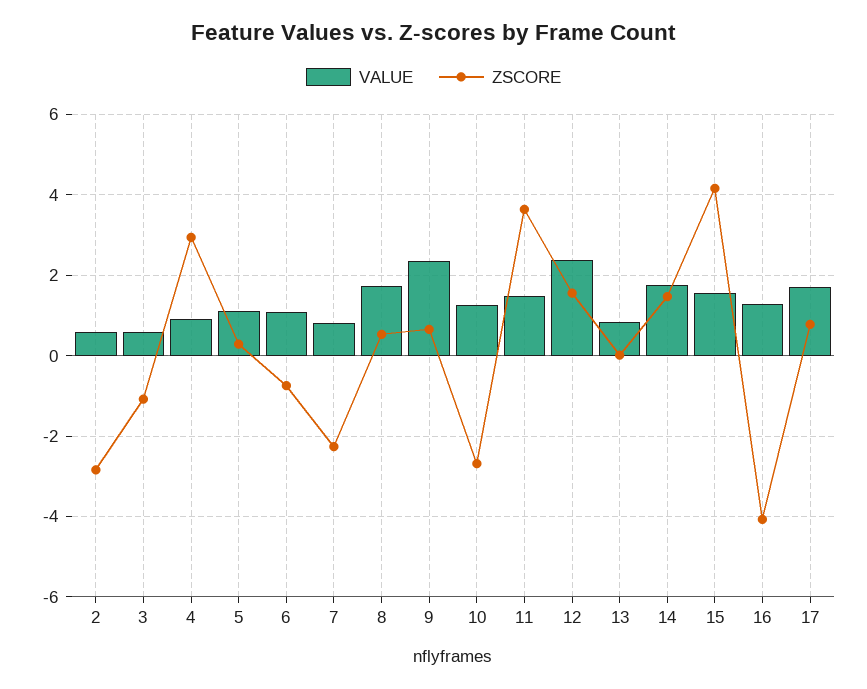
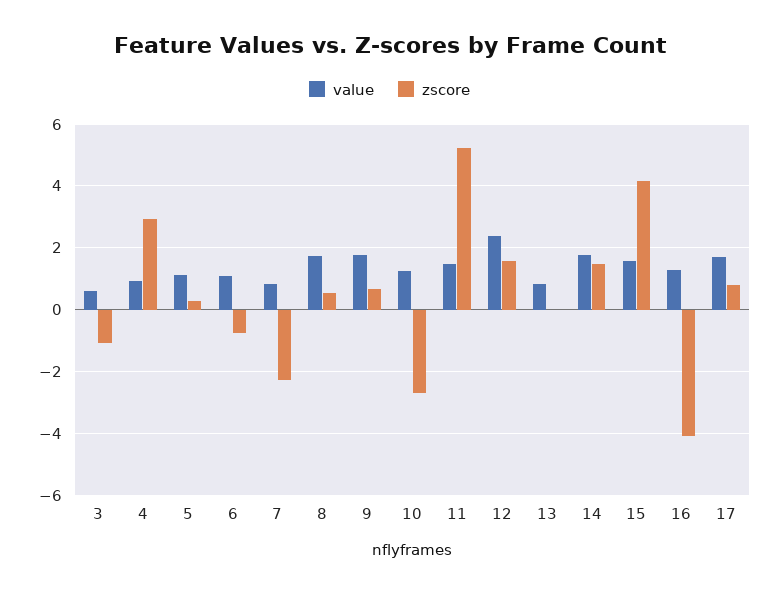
  {
    "VALUE": {
-     "2": 0.6,
      "3": 0.6,
      "4": 1,
      "5": 1.2,
      "6": 1.2,
      "7": 0.8,
      "8": 1.8,
-     "9": 2.4,
+     "9": 1.8,
      "10": 1.2,
      "11": 1.4,
      "12": 2.4,
      "13": 0.8,
      "14": 1.8,
      "15": 1.6,
      "16": 1.2,
      "17": 1.8
    },
    "ZSCORE": {
-     "2": -2.8,
      "3": -1,
      "4": 3,
      "5": 0.2,
      "6": -0.8,
      "7": -2.2,
      "8": 0.6,
      "9": 0.6,
      "10": -2.6,
-     "11": 3.6,
+     "11": 5.2,
      "12": 1.6,
      "13": 0,
      "14": 1.4,
      "15": 4.2,
      "16": -4,
      "17": 0.8
    }
  }

